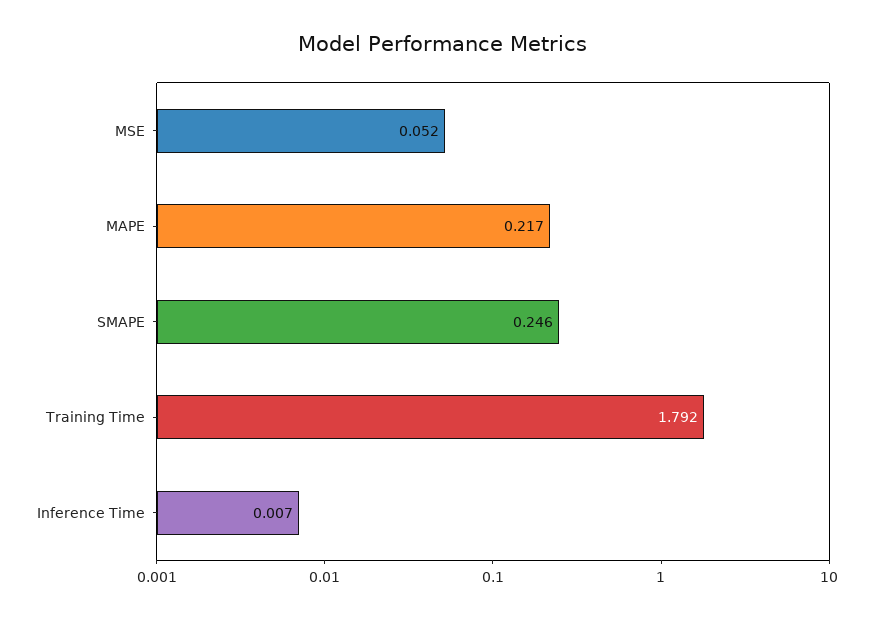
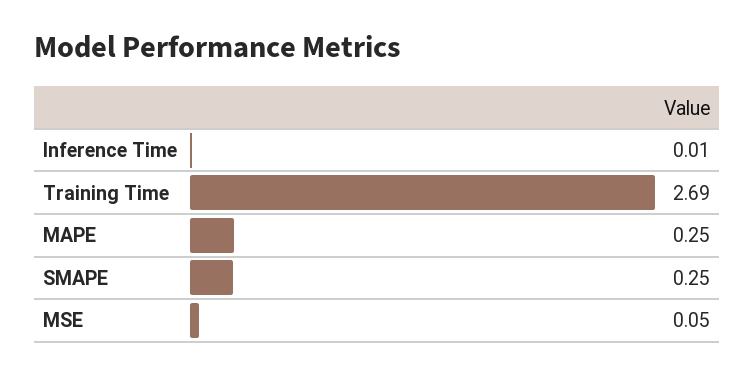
  {
    "MSE": 0.052,
-   "MAPE": 0.217,
+   "MAPE": 0.25,
    "SMAPE": 0.246,
-   "Training Time": 1.792,
+   "Training Time": 2.69,
    "Inference Time": 0.007
  }

